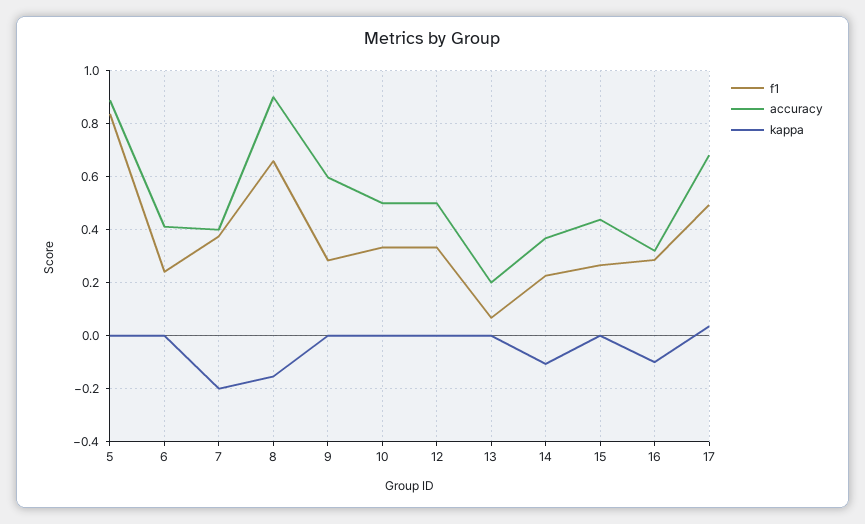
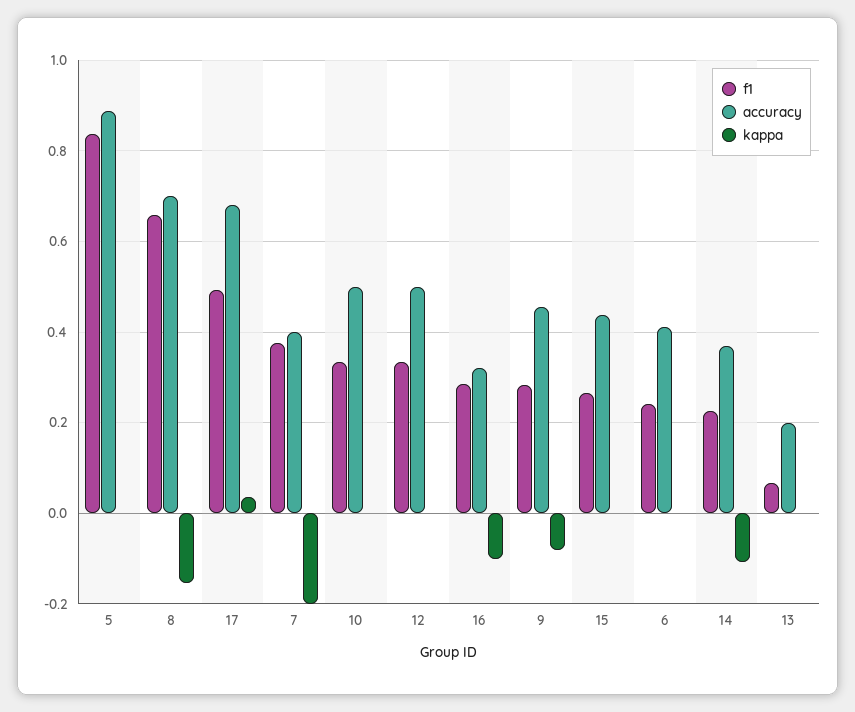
  {
    "f1": {
      "5": 0.84,
      "6": 0.24,
      "7": 0.38,
      "8": 0.66,
      "9": 0.28,
      "10": 0.34,
      "12": 0.34,
      "13": 0.06,
      "14": 0.22,
      "15": 0.26,
      "16": 0.28,
      "17": 0.5
    },
    "accuracy": {
      "5": 0.88,
      "6": 0.42,
      "7": 0.4,
-     "8": 0.9,
+     "8": 0.7,
-     "9": 0.6,
+     "9": 0.46,
      "10": 0.5,
      "12": 0.5,
      "13": 0.2,
      "14": 0.36,
      "15": 0.44,
      "16": 0.32,
      "17": 0.68
    },
    "kappa": {
      "5": 0,
      "6": 0,
      "7": -0.2,
      "8": -0.16,
-     "9": 0,
+     "9": -0.08,
      "10": 0,
      "12": 0,
      "13": 0,
      "14": -0.1,
      "15": 0,
      "16": -0.1,
      "17": 0.04
    }
  }

